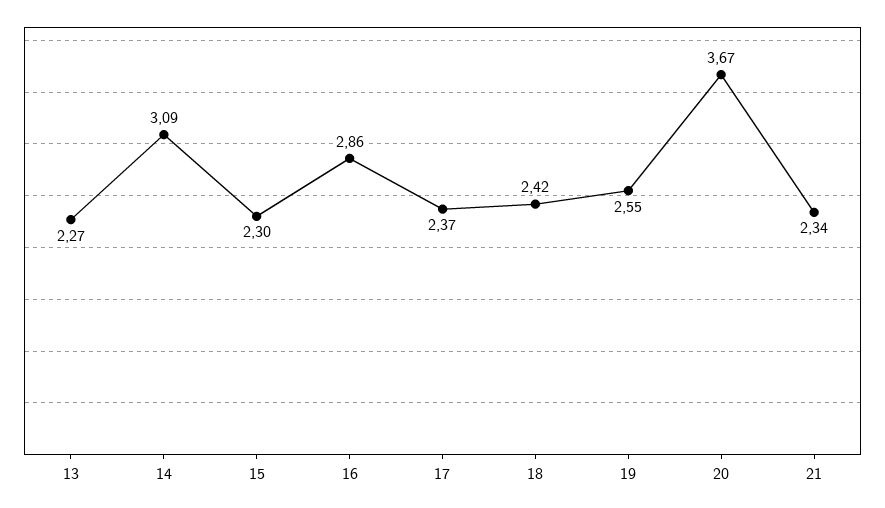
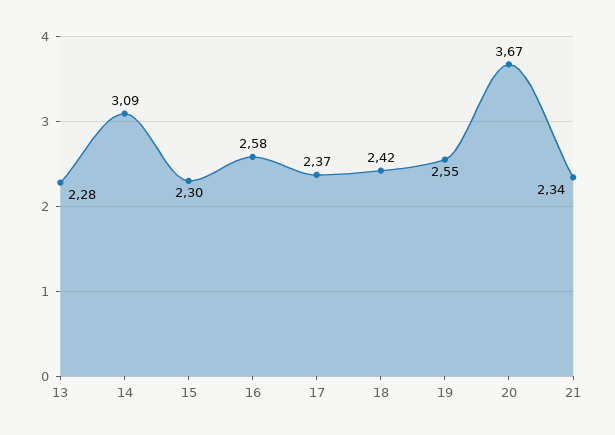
  {
-   "13": 2.27,
+   "13": 2.28,
    "14": 3.09,
    "15": 2.3,
-   "16": 2.86,
+   "16": 2.58,
    "17": 2.37,
    "18": 2.42,
    "19": 2.55,
    "20": 3.67,
    "21": 2.34
  }

